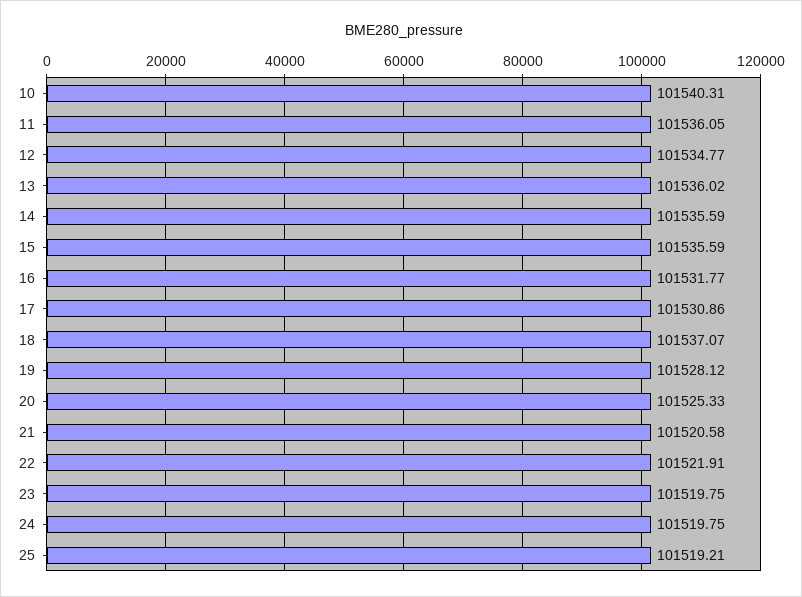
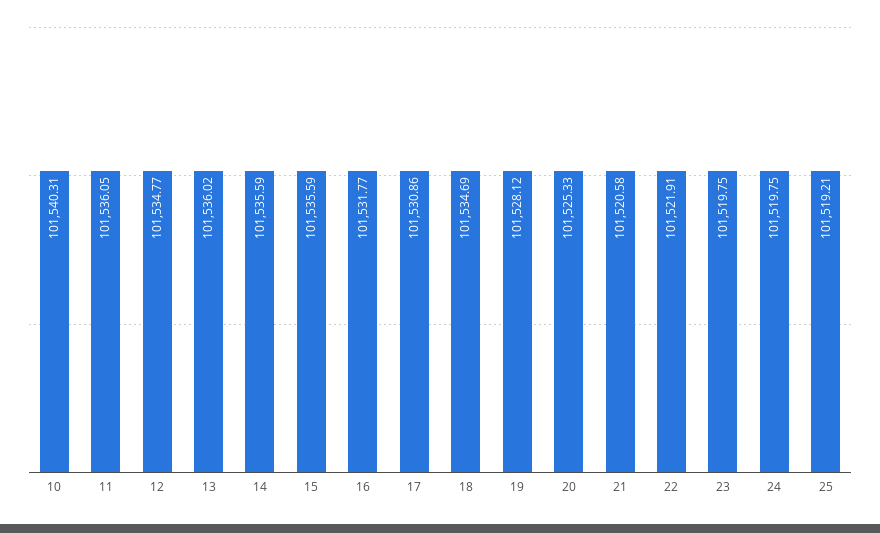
  {
    "10": 101540.31,
    "11": 101536.05,
    "12": 101534.77,
    "13": 101536.02,
    "14": 101535.59,
    "15": 101535.59,
    "16": 101531.77,
    "17": 101530.86,
-   "18": 101537.07,
+   "18": 101534.69,
    "19": 101528.12,
    "20": 101525.33,
    "21": 101520.58,
    "22": 101521.91,
    "23": 101519.75,
    "24": 101519.75,
    "25": 101519.21
  }

